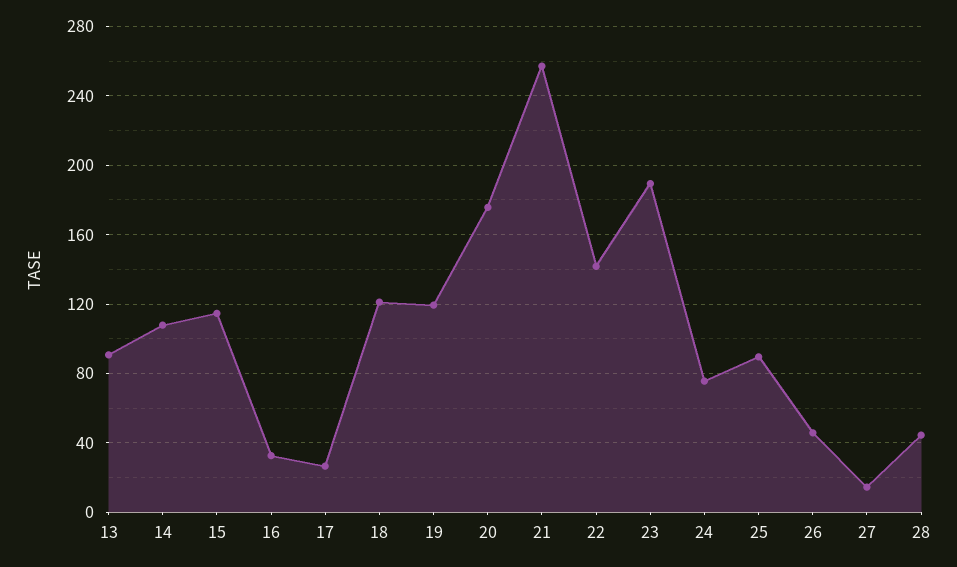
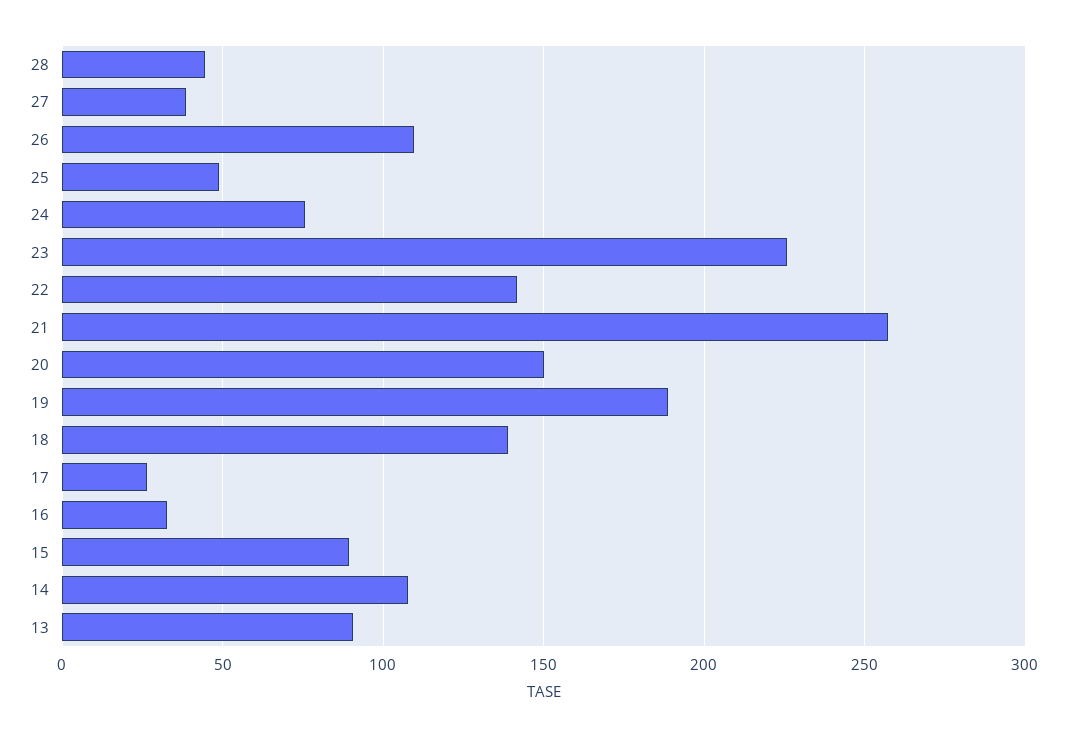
  {
    "13": 90,
    "14": 110,
-   "15": 115,
+   "15": 90,
    "16": 35,
    "17": 25,
-   "18": 120,
+   "18": 140,
-   "19": 120,
+   "19": 190,
-   "20": 175,
+   "20": 150,
    "21": 255,
    "22": 140,
-   "23": 190,
+   "23": 225,
    "24": 75,
-   "25": 90,
+   "25": 50,
-   "26": 45,
+   "26": 110,
-   "27": 15,
+   "27": 40,
    "28": 45
  }

